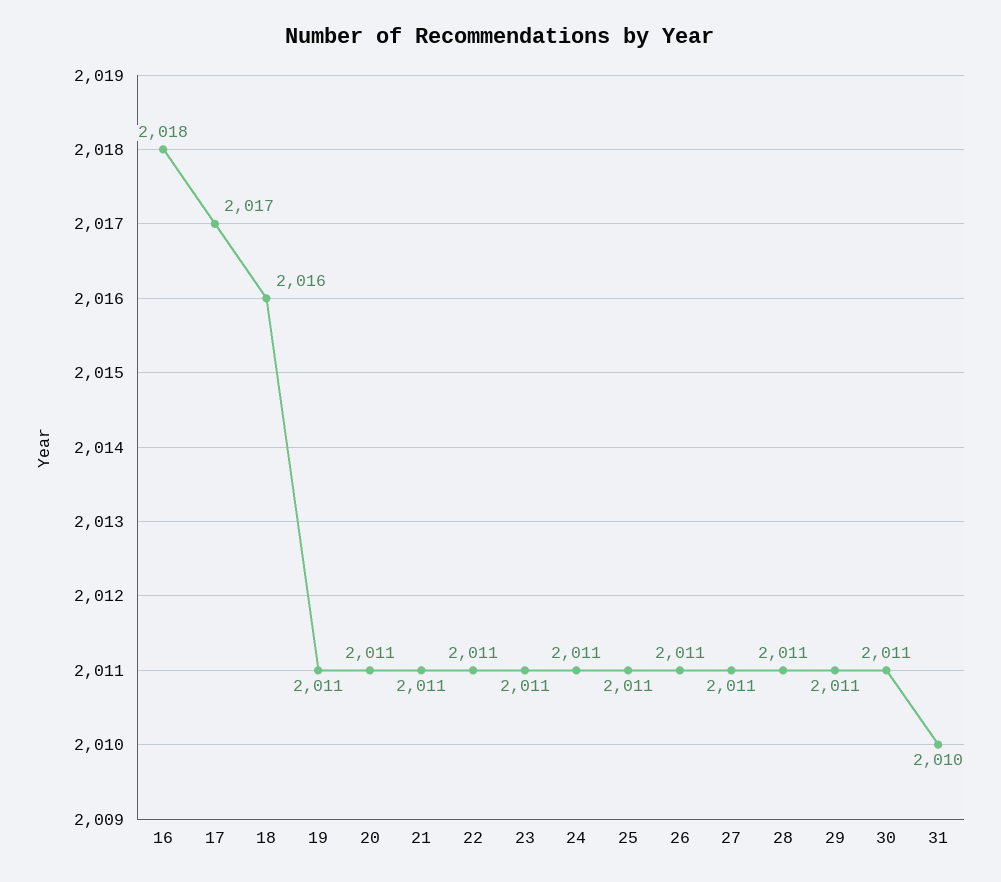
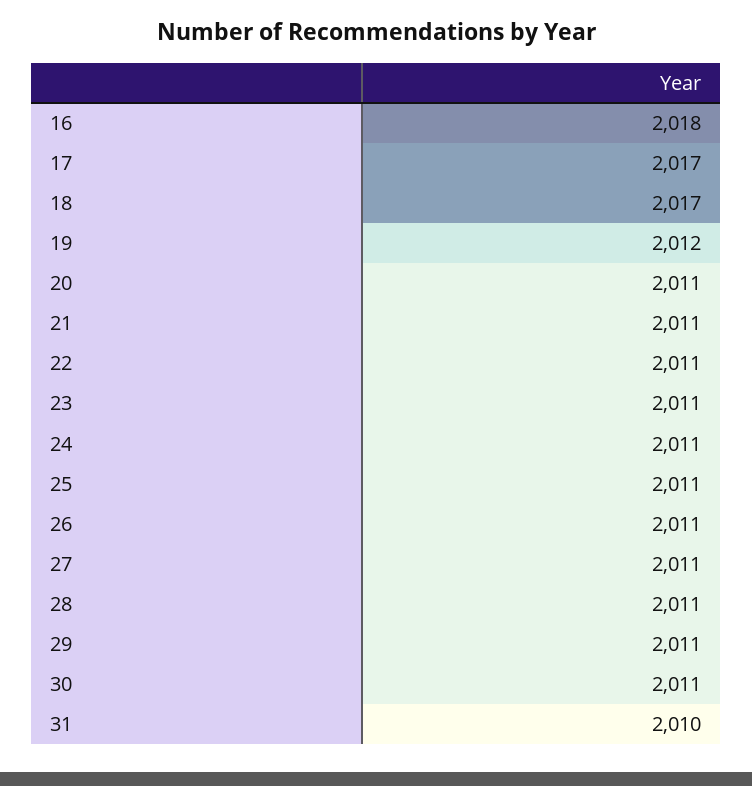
  {
    "16": 2018,
    "17": 2017,
-   "18": 2016,
+   "18": 2017,
-   "19": 2011,
+   "19": 2012,
    "20": 2011,
    "21": 2011,
    "22": 2011,
    "23": 2011,
    "24": 2011,
    "25": 2011,
    "26": 2011,
    "27": 2011,
    "28": 2011,
    "29": 2011,
    "30": 2011,
    "31": 2010
  }

